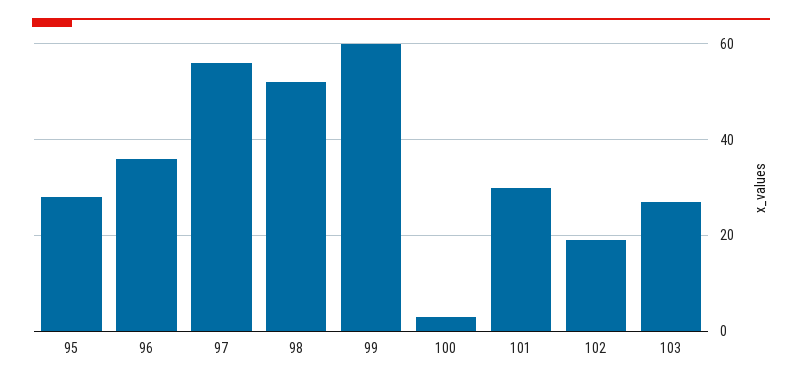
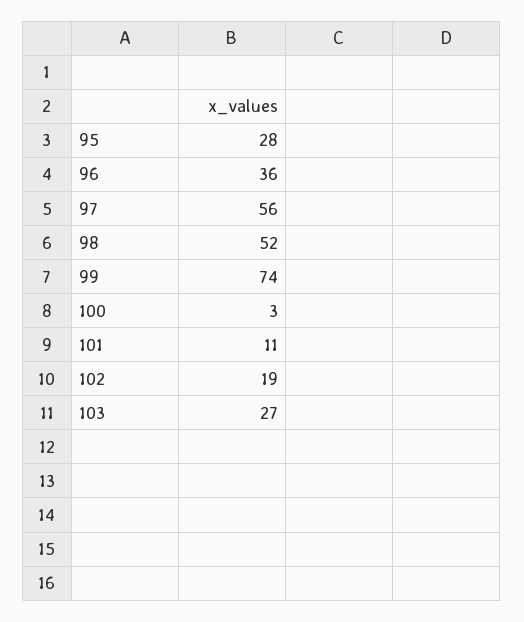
  {
    "95": 28,
    "96": 36,
    "97": 56,
    "98": 52,
-   "99": 60,
+   "99": 74,
    "100": 3,
-   "101": 30,
+   "101": 11,
    "102": 19,
    "103": 27
  }

